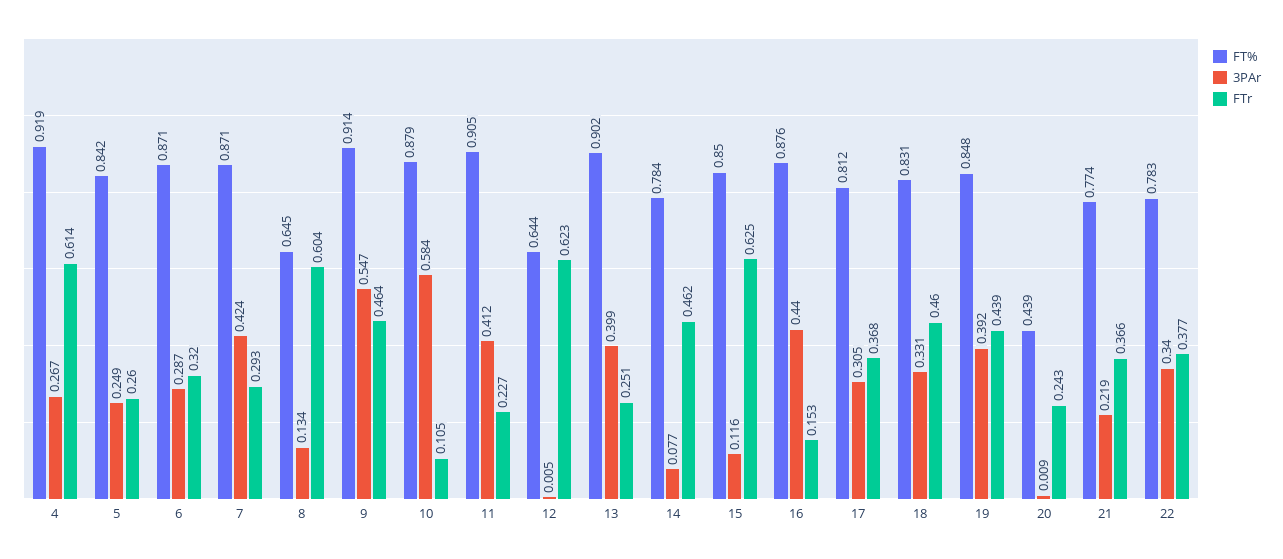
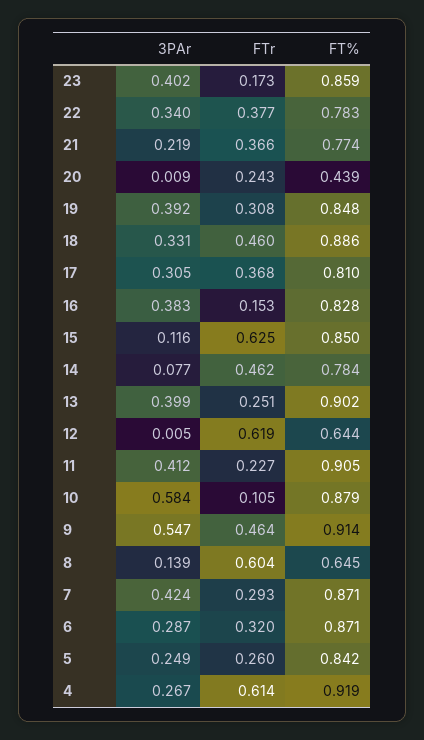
  {
    "FT%": {
      "4": 0.919,
      "5": 0.842,
      "6": 0.871,
      "7": 0.871,
      "8": 0.645,
      "9": 0.914,
      "10": 0.879,
      "11": 0.905,
      "12": 0.644,
      "13": 0.902,
      "14": 0.784,
      "15": 0.85,
-     "16": 0.876,
+     "16": 0.828,
-     "17": 0.812,
+     "17": 0.81,
-     "18": 0.831,
+     "18": 0.886,
      "19": 0.848,
      "20": 0.439,
      "21": 0.774,
-     "22": 0.783
+     "22": 0.783,
+     "23": 0.859
    },
    "3PAr": {
      "4": 0.267,
      "5": 0.249,
      "6": 0.287,
      "7": 0.424,
-     "8": 0.134,
+     "8": 0.139,
      "9": 0.547,
      "10": 0.584,
      "11": 0.412,
      "12": 0.005,
      "13": 0.399,
      "14": 0.077,
      "15": 0.116,
-     "16": 0.44,
+     "16": 0.383,
      "17": 0.305,
      "18": 0.331,
      "19": 0.392,
      "20": 0.009,
      "21": 0.219,
-     "22": 0.34
+     "22": 0.34,
+     "23": 0.402
    },
    "FTr": {
      "4": 0.614,
      "5": 0.26,
      "6": 0.32,
      "7": 0.293,
      "8": 0.604,
      "9": 0.464,
      "10": 0.105,
      "11": 0.227,
-     "12": 0.623,
+     "12": 0.619,
      "13": 0.251,
      "14": 0.462,
      "15": 0.625,
      "16": 0.153,
      "17": 0.368,
      "18": 0.46,
-     "19": 0.439,
+     "19": 0.308,
      "20": 0.243,
      "21": 0.366,
-     "22": 0.377
+     "22": 0.377,
+     "23": 0.173
    }
  }

